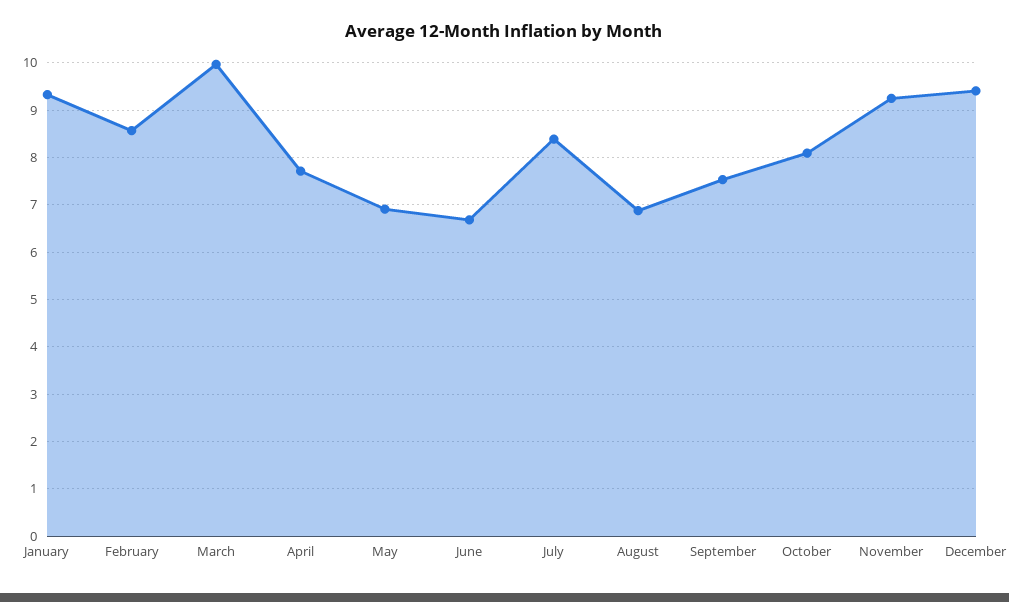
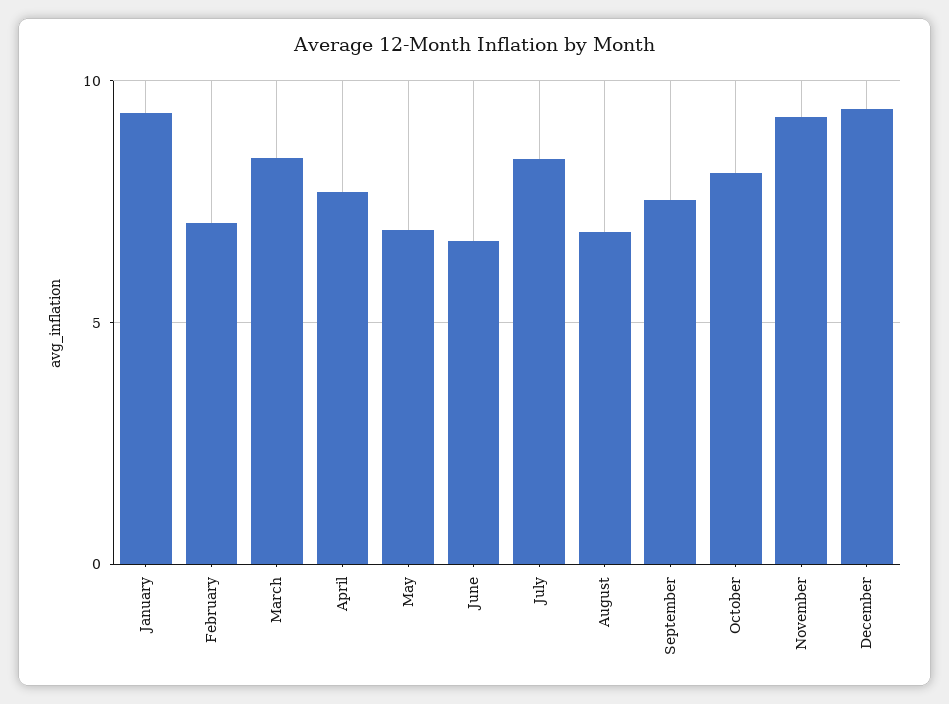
  {
    "January": 9.4,
-   "February": 8.6,
+   "February": 7,
-   "March": 10,
+   "March": 8.5,
    "April": 7.8,
    "May": 7,
    "June": 6.6,
    "July": 8.4,
    "August": 6.8,
    "September": 7.6,
    "October": 8,
    "November": 9.2,
    "December": 9.4
  }

